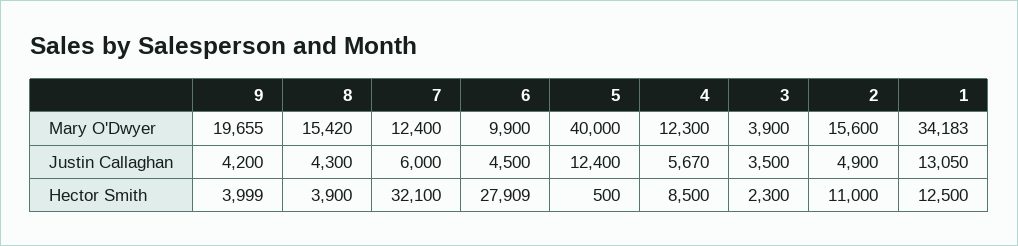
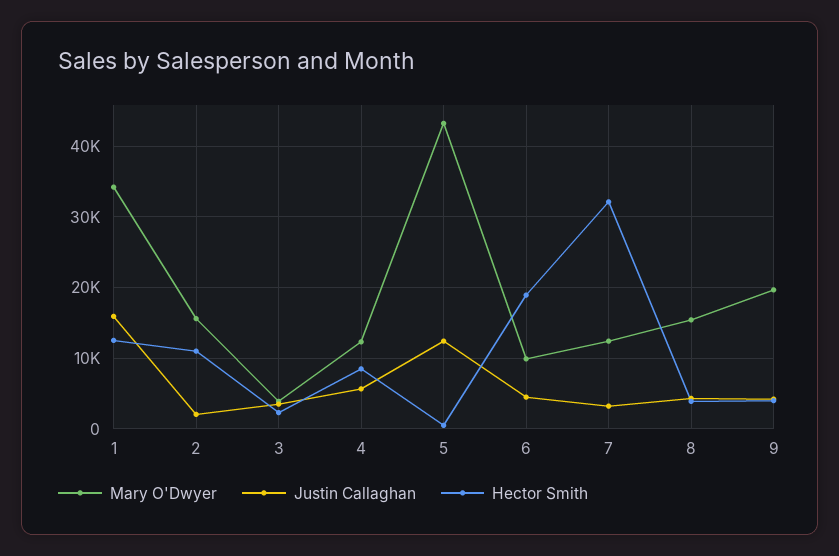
  {
    "Mary O'Dwyer": {
      "9": 19655,
      "8": 15420,
      "7": 12400,
      "6": 9900,
-     "5": 40000,
+     "5": 43000,
      "4": 12300,
      "3": 3900,
      "2": 15600,
      "1": 34183
    },
    "Justin Callaghan": {
      "9": 4200,
      "8": 4300,
-     "7": 6000,
+     "7": 3000,
      "6": 4500,
      "5": 12400,
      "4": 5670,
      "3": 3500,
-     "2": 4900,
+     "2": 2000,
-     "1": 13050
+     "1": 16000
    },
    "Hector Smith": {
      "9": 3999,
      "8": 3900,
      "7": 32100,
-     "6": 27909,
+     "6": 19000,
      "5": 500,
      "4": 8500,
      "3": 2300,
      "2": 11000,
      "1": 12500
    }
  }

